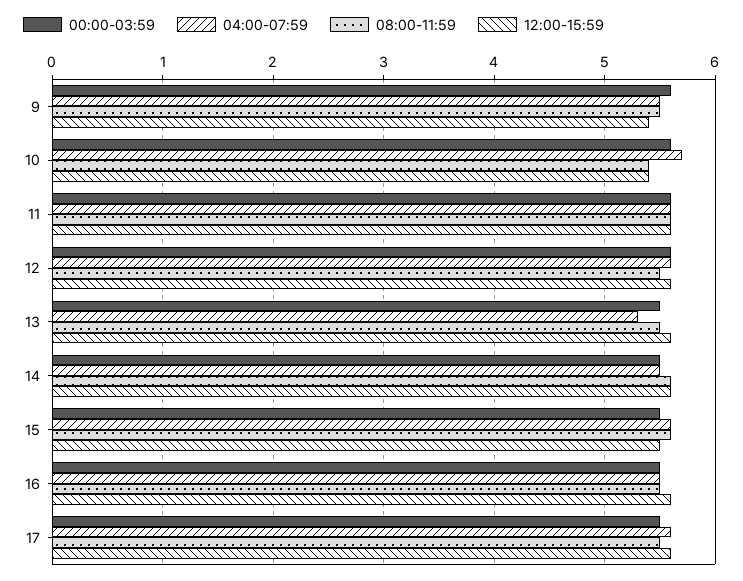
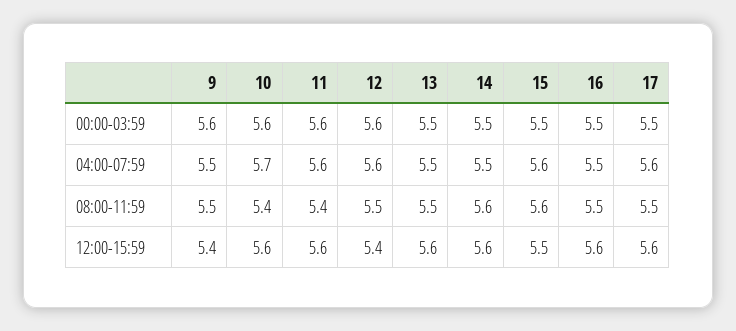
  {
    "00:00-03:59": {
      "9": 5.6,
      "10": 5.6,
      "11": 5.6,
      "12": 5.6,
      "13": 5.5,
      "14": 5.5,
      "15": 5.5,
      "16": 5.5,
      "17": 5.5
    },
    "04:00-07:59": {
      "9": 5.5,
      "10": 5.7,
      "11": 5.6,
      "12": 5.6,
-     "13": 5.3,
+     "13": 5.5,
      "14": 5.5,
      "15": 5.6,
      "16": 5.5,
      "17": 5.6
    },
    "08:00-11:59": {
      "9": 5.5,
      "10": 5.4,
-     "11": 5.6,
+     "11": 5.4,
      "12": 5.5,
      "13": 5.5,
      "14": 5.6,
      "15": 5.6,
      "16": 5.5,
      "17": 5.5
    },
    "12:00-15:59": {
      "9": 5.4,
-     "10": 5.4,
+     "10": 5.6,
      "11": 5.6,
-     "12": 5.6,
+     "12": 5.4,
      "13": 5.6,
      "14": 5.6,
      "15": 5.5,
      "16": 5.6,
      "17": 5.6
    }
  }

